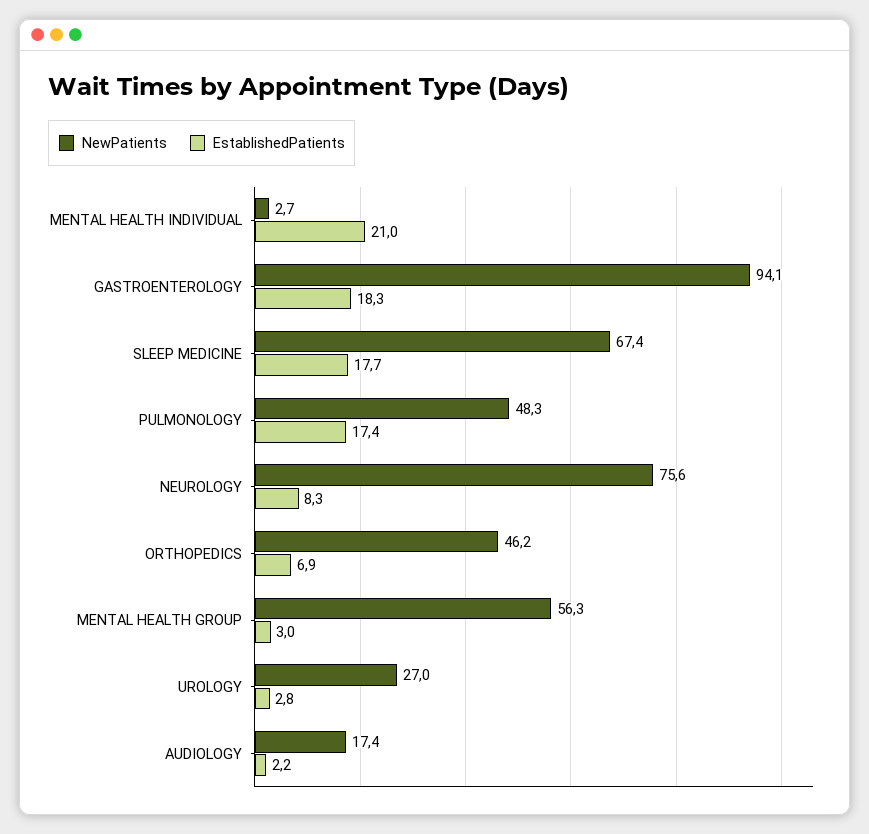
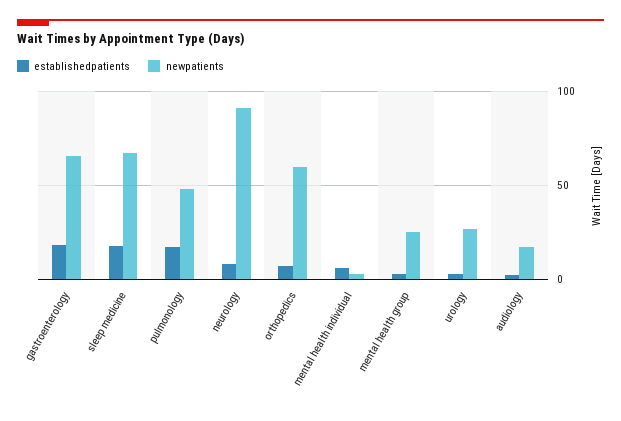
  {
    "NewPatients": {
      "MENTAL HEALTH INDIVIDUAL": 2.7,
-     "GASTROENTEROLOGY": 94.1,
+     "GASTROENTEROLOGY": 65,
      "SLEEP MEDICINE": 67.4,
      "PULMONOLOGY": 48.3,
-     "NEUROLOGY": 75.6,
+     "NEUROLOGY": 90,
-     "ORTHOPEDICS": 46.2,
+     "ORTHOPEDICS": 60,
-     "MENTAL HEALTH GROUP": 56.3,
+     "MENTAL HEALTH GROUP": 25,
      "UROLOGY": 27,
      "AUDIOLOGY": 17.4
    },
    "EstablishedPatients": {
-     "MENTAL HEALTH INDIVIDUAL": 21,
+     "MENTAL HEALTH INDIVIDUAL": 5,
      "GASTROENTEROLOGY": 18.3,
      "SLEEP MEDICINE": 17.7,
      "PULMONOLOGY": 17.4,
      "NEUROLOGY": 8.3,
      "ORTHOPEDICS": 6.9,
      "MENTAL HEALTH GROUP": 3,
      "UROLOGY": 2.8,
      "AUDIOLOGY": 2.2
    }
  }

